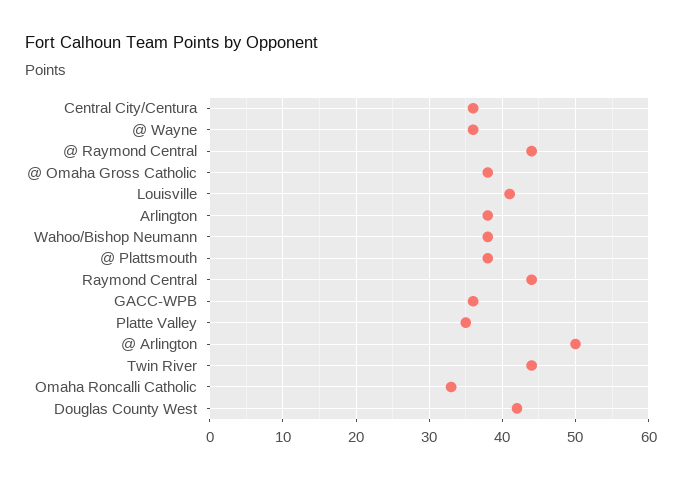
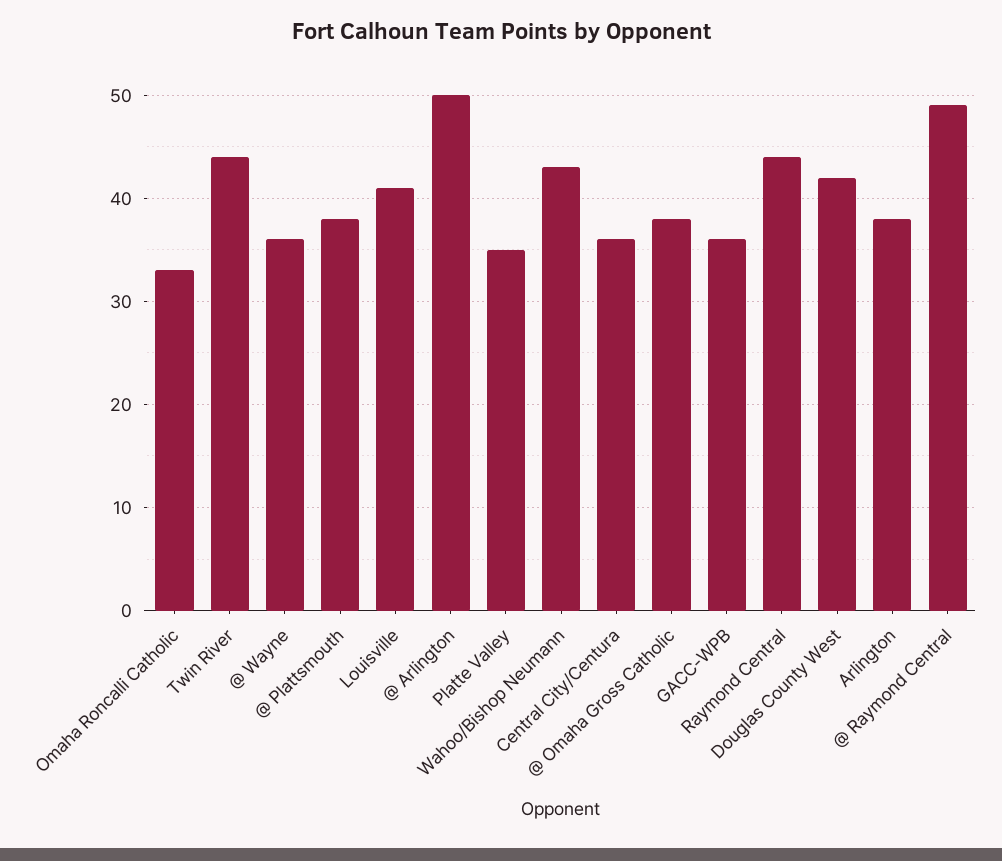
  {
    "Central City/Centura": 36,
    "@ Wayne": 36,
-   "@ Raymond Central": 44,
+   "@ Raymond Central": 49,
    "@ Omaha Gross Catholic": 38,
    "Louisville": 41,
    "Arlington": 38,
-   "Wahoo/Bishop Neumann": 38,
+   "Wahoo/Bishop Neumann": 43,
    "@ Plattsmouth": 38,
    "Raymond Central": 44,
    "GACC-WPB": 36,
    "Platte Valley": 35,
    "@ Arlington": 50,
    "Twin River": 44,
    "Omaha Roncalli Catholic": 33,
    "Douglas County West": 42
  }

